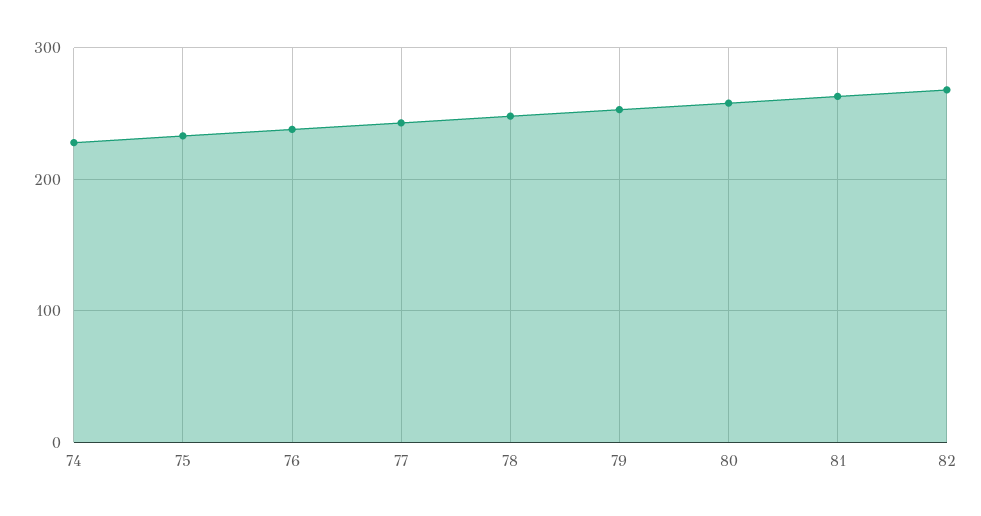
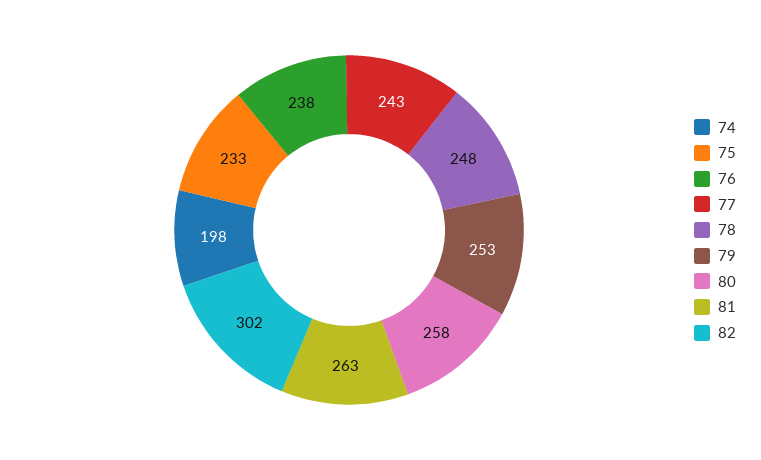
  {
-   "74": 230,
+   "74": 198,
    "75": 233,
    "76": 238,
    "77": 243,
    "78": 248,
    "79": 253,
    "80": 258,
    "81": 263,
-   "82": 270
+   "82": 302
  }

